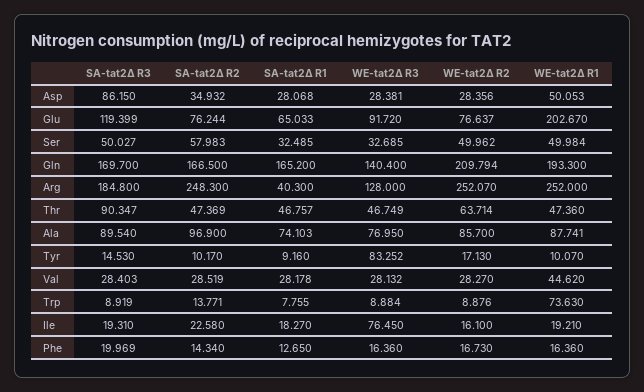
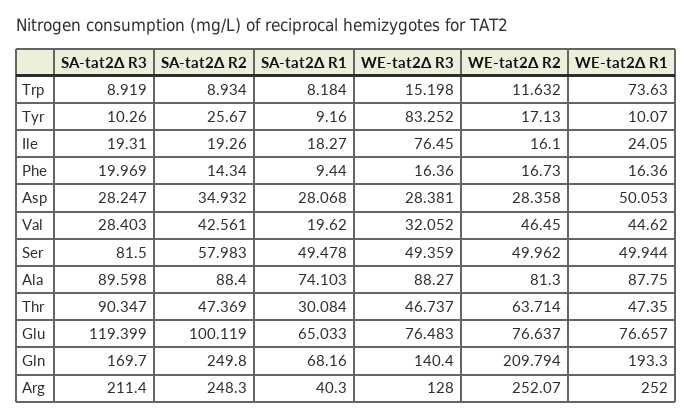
  {
    "SA-tat2Δ R3": {
-     "Asp": 86.15,
+     "Asp": 28.247,
      "Glu": 119.399,
-     "Ser": 50.027,
+     "Ser": 81.5,
      "Gln": 169.7,
-     "Arg": 184.8,
+     "Arg": 211.4,
      "Thr": 90.347,
-     "Ala": 89.54,
+     "Ala": 89.598,
-     "Tyr": 14.53,
+     "Tyr": 10.26,
      "Val": 28.403,
      "Trp": 8.919,
      "Ile": 19.31,
      "Phe": 19.969
    },
    "SA-tat2Δ R2": {
      "Asp": 34.932,
-     "Glu": 76.244,
+     "Glu": 100.119,
      "Ser": 57.983,
-     "Gln": 166.5,
+     "Gln": 249.8,
      "Arg": 248.3,
      "Thr": 47.369,
-     "Ala": 96.9,
+     "Ala": 88.4,
-     "Tyr": 10.17,
+     "Tyr": 25.67,
-     "Val": 28.519,
+     "Val": 42.561,
-     "Trp": 13.771,
+     "Trp": 8.934,
-     "Ile": 22.58,
+     "Ile": 19.26,
      "Phe": 14.34
    },
    "SA-tat2Δ R1": {
      "Asp": 28.068,
      "Glu": 65.033,
-     "Ser": 32.485,
+     "Ser": 49.478,
-     "Gln": 165.2,
+     "Gln": 68.16,
      "Arg": 40.3,
-     "Thr": 46.757,
+     "Thr": 30.084,
      "Ala": 74.103,
      "Tyr": 9.16,
-     "Val": 28.178,
+     "Val": 19.62,
-     "Trp": 7.755,
+     "Trp": 8.184,
      "Ile": 18.27,
-     "Phe": 12.65
+     "Phe": 9.44
    },
    "WE-tat2Δ R3": {
      "Asp": 28.381,
-     "Glu": 91.72,
+     "Glu": 76.483,
-     "Ser": 32.685,
+     "Ser": 49.359,
      "Gln": 140.4,
      "Arg": 128,
-     "Thr": 46.749,
+     "Thr": 46.737,
-     "Ala": 76.95,
+     "Ala": 88.27,
      "Tyr": 83.252,
-     "Val": 28.132,
+     "Val": 32.052,
-     "Trp": 8.884,
+     "Trp": 15.198,
      "Ile": 76.45,
      "Phe": 16.36
    },
    "WE-tat2Δ R2": {
-     "Asp": 28.356,
+     "Asp": 28.358,
      "Glu": 76.637,
      "Ser": 49.962,
      "Gln": 209.794,
      "Arg": 252.07,
      "Thr": 63.714,
-     "Ala": 85.7,
+     "Ala": 81.3,
      "Tyr": 17.13,
-     "Val": 28.27,
+     "Val": 46.45,
-     "Trp": 8.876,
+     "Trp": 11.632,
      "Ile": 16.1,
      "Phe": 16.73
    },
    "WE-tat2Δ R1": {
      "Asp": 50.053,
-     "Glu": 202.67,
+     "Glu": 76.657,
-     "Ser": 49.984,
+     "Ser": 49.944,
      "Gln": 193.3,
      "Arg": 252,
-     "Thr": 47.36,
+     "Thr": 47.35,
-     "Ala": 87.741,
+     "Ala": 87.75,
      "Tyr": 10.07,
      "Val": 44.62,
      "Trp": 73.63,
-     "Ile": 19.21,
+     "Ile": 24.05,
      "Phe": 16.36
    }
  }

